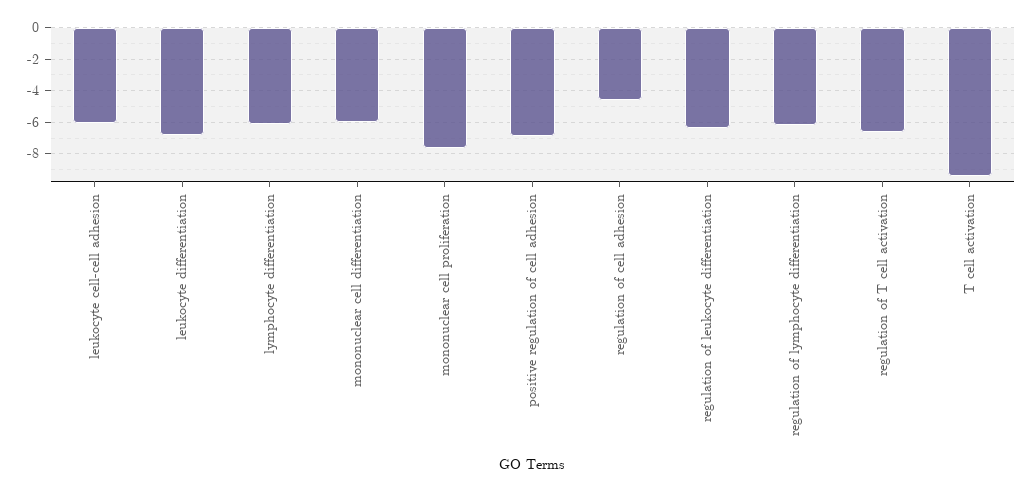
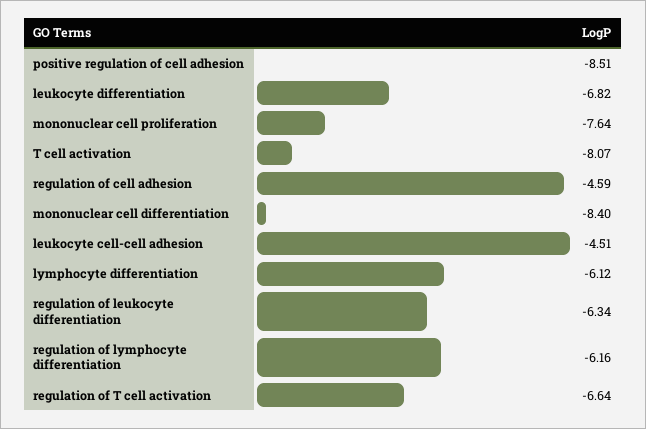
  {
-   "leukocyte cell-cell adhesion": -6,
+   "leukocyte cell-cell adhesion": -4.51,
    "leukocyte differentiation": -6.82,
    "lymphocyte differentiation": -6.12,
-   "mononuclear cell differentiation": -6,
+   "mononuclear cell differentiation": -8.4,
    "mononuclear cell proliferation": -7.64,
-   "positive regulation of cell adhesion": -7,
+   "positive regulation of cell adhesion": -8.51,
    "regulation of cell adhesion": -4.59,
    "regulation of leukocyte differentiation": -6.34,
    "regulation of lymphocyte differentiation": -6.16,
    "regulation of T cell activation": -6.64,
-   "T cell activation": -9.5
+   "T cell activation": -8.07
  }

